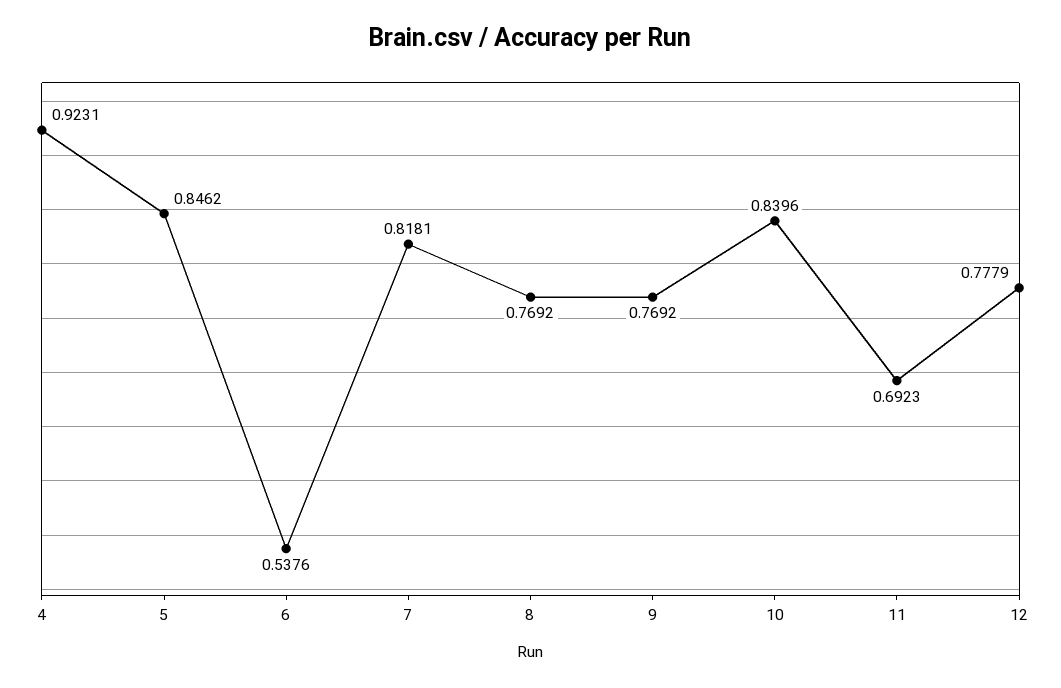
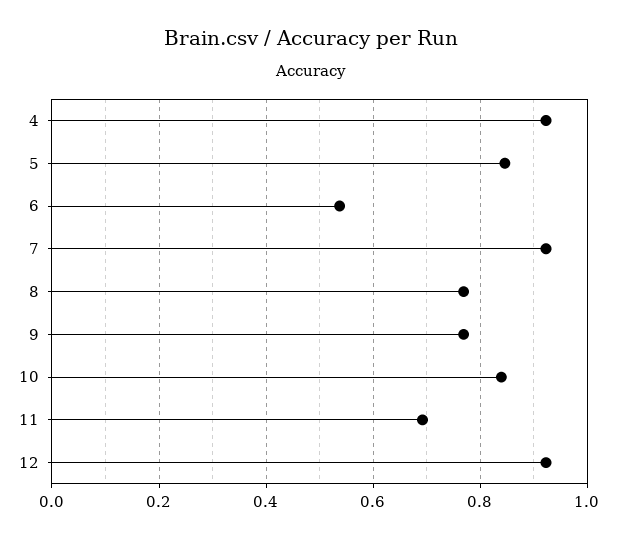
  {
    "4": 0.9231,
    "5": 0.8462,
    "6": 0.5376,
-   "7": 0.8181,
+   "7": 0.92,
    "8": 0.7692,
    "9": 0.7692,
    "10": 0.8396,
    "11": 0.6923,
-   "12": 0.7779
+   "12": 0.92
  }

